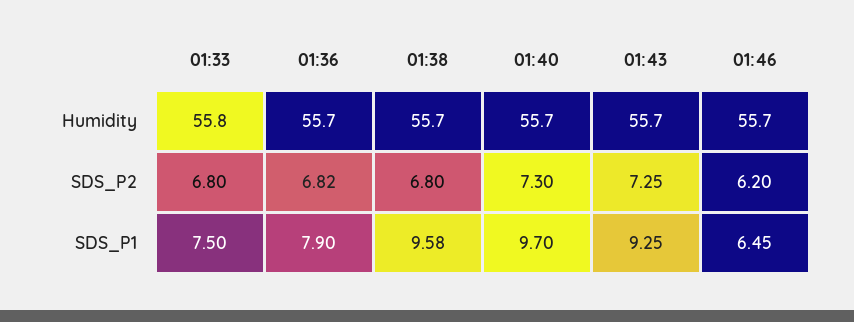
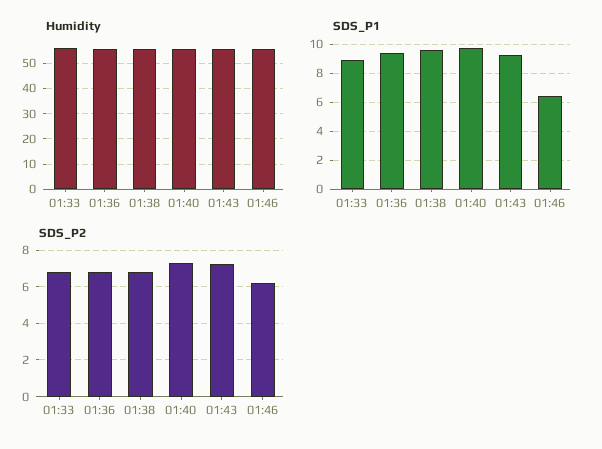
  {
    "Humidity": {
      "01:33": 55.8,
      "01:36": 55.7,
      "01:38": 55.7,
      "01:40": 55.7,
      "01:43": 55.7,
      "01:46": 55.7
    },
    "SDS_P2": {
      "01:33": 6.8,
      "01:36": 6.82,
      "01:38": 6.8,
      "01:40": 7.3,
      "01:43": 7.25,
      "01:46": 6.2
    },
    "SDS_P1": {
-     "01:33": 7.5,
+     "01:33": 9,
-     "01:36": 7.9,
+     "01:36": 9.5,
      "01:38": 9.58,
      "01:40": 9.7,
      "01:43": 9.25,
      "01:46": 6.45
    }
  }

